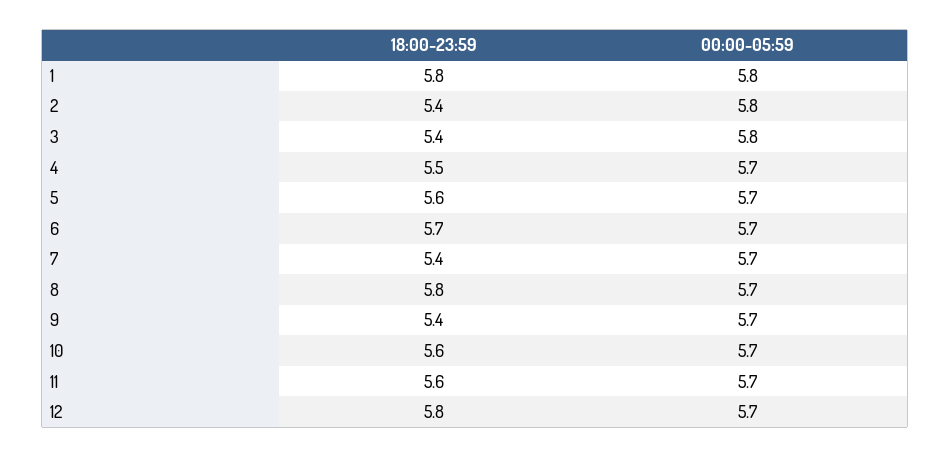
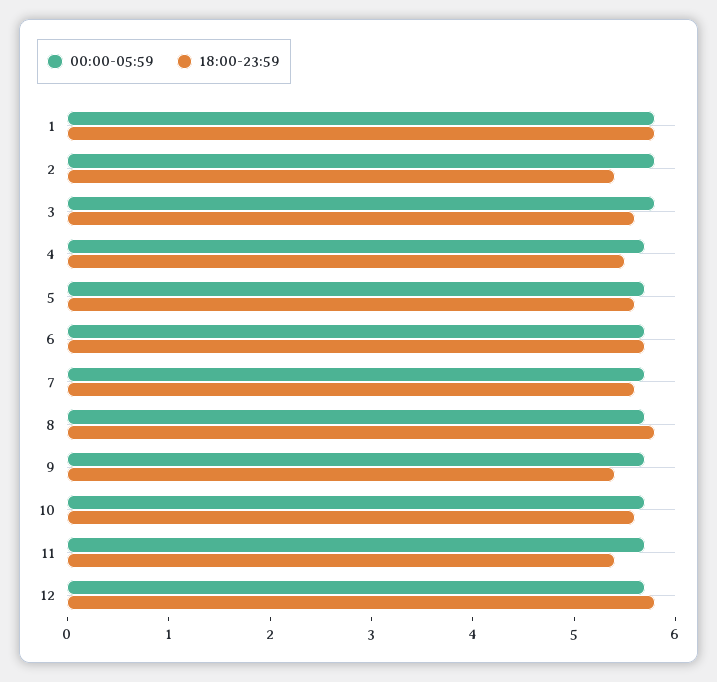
  {
    "18:00-23:59": {
      "1": 5.8,
      "2": 5.4,
-     "3": 5.4,
+     "3": 5.6,
      "4": 5.5,
      "5": 5.6,
      "6": 5.7,
-     "7": 5.4,
+     "7": 5.6,
      "8": 5.8,
      "9": 5.4,
      "10": 5.6,
-     "11": 5.6,
+     "11": 5.4,
      "12": 5.8
    },
    "00:00-05:59": {
      "1": 5.8,
      "2": 5.8,
      "3": 5.8,
      "4": 5.7,
      "5": 5.7,
      "6": 5.7,
      "7": 5.7,
      "8": 5.7,
      "9": 5.7,
      "10": 5.7,
      "11": 5.7,
      "12": 5.7
    }
  }

